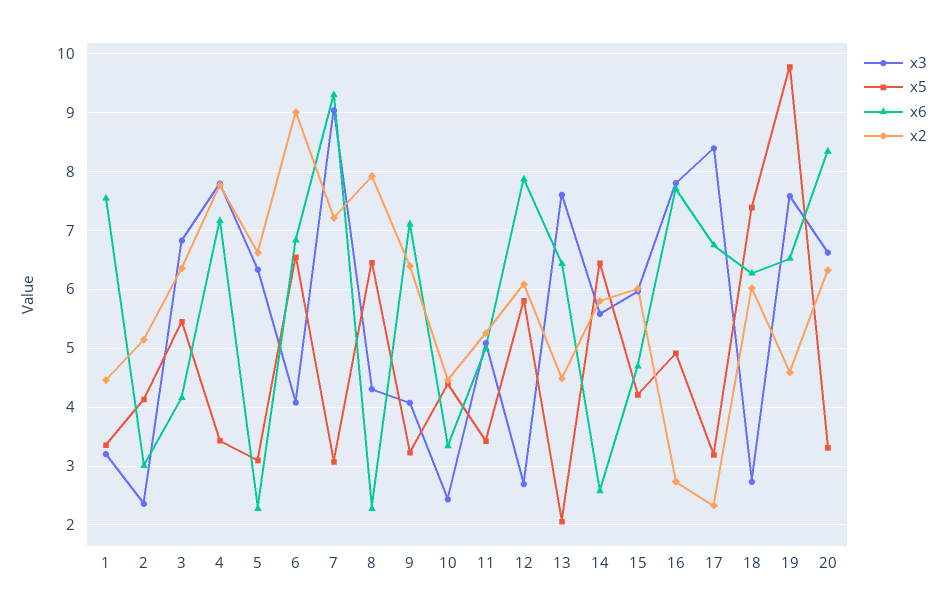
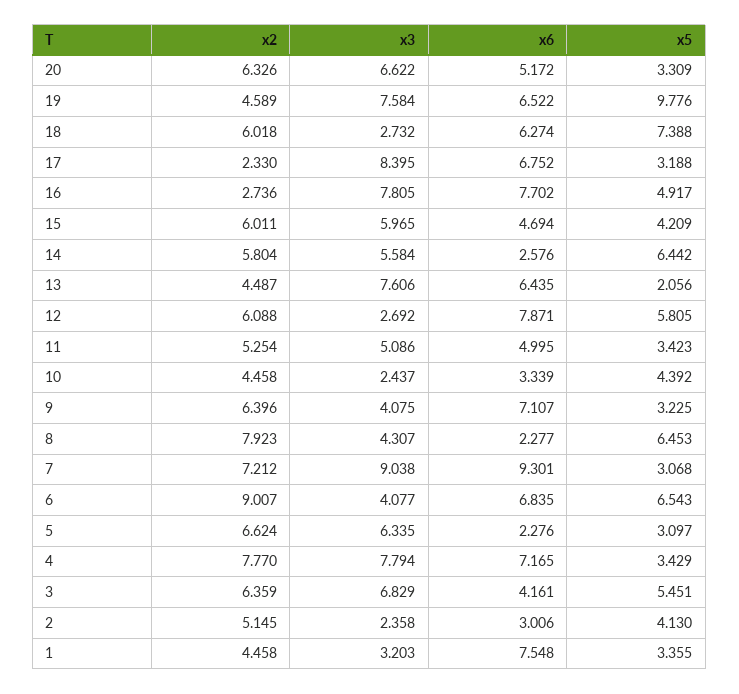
  {
    "x3": {
      "1": 3.203,
      "2": 2.358,
      "3": 6.829,
      "4": 7.794,
      "5": 6.335,
      "6": 4.077,
      "7": 9.038,
      "8": 4.307,
      "9": 4.075,
      "10": 2.437,
      "11": 5.086,
      "12": 2.692,
      "13": 7.606,
      "14": 5.584,
      "15": 5.965,
      "16": 7.805,
      "17": 8.395,
      "18": 2.732,
      "19": 7.584,
      "20": 6.622
    },
    "x5": {
      "1": 3.355,
      "2": 4.13,
      "3": 5.451,
      "4": 3.429,
      "5": 3.097,
      "6": 6.543,
      "7": 3.068,
      "8": 6.453,
      "9": 3.225,
      "10": 4.392,
      "11": 3.423,
      "12": 5.805,
      "13": 2.056,
      "14": 6.442,
      "15": 4.209,
      "16": 4.917,
      "17": 3.188,
      "18": 7.388,
      "19": 9.776,
      "20": 3.309
    },
    "x6": {
      "1": 7.548,
      "2": 3.006,
      "3": 4.161,
      "4": 7.165,
      "5": 2.276,
      "6": 6.835,
      "7": 9.301,
      "8": 2.277,
      "9": 7.107,
      "10": 3.339,
      "11": 4.995,
      "12": 7.871,
      "13": 6.435,
      "14": 2.576,
      "15": 4.694,
      "16": 7.702,
      "17": 6.752,
      "18": 6.274,
      "19": 6.522,
-     "20": 8.4
+     "20": 5.172
    },
    "x2": {
      "1": 4.458,
      "2": 5.145,
      "3": 6.359,
      "4": 7.77,
      "5": 6.624,
      "6": 9.007,
      "7": 7.212,
      "8": 7.923,
      "9": 6.396,
      "10": 4.458,
      "11": 5.254,
      "12": 6.088,
      "13": 4.487,
      "14": 5.804,
      "15": 6.011,
      "16": 2.736,
      "17": 2.33,
      "18": 6.018,
      "19": 4.589,
      "20": 6.326
    }
  }

